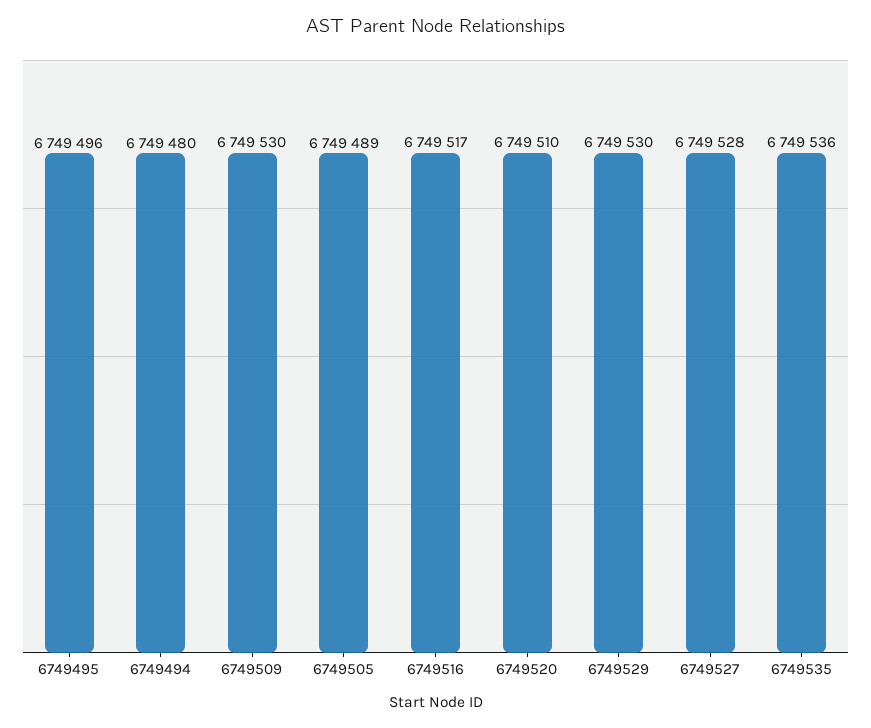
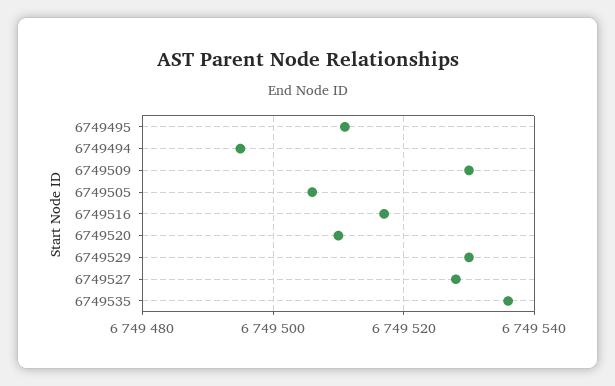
  {
-   "6749495": 6749496,
+   "6749495": 6749510,
-   "6749494": 6749480,
+   "6749494": 6749495,
    "6749509": 6749530,
-   "6749505": 6749489,
+   "6749505": 6749505,
    "6749516": 6749517,
    "6749520": 6749510,
    "6749529": 6749530,
    "6749527": 6749528,
    "6749535": 6749536
  }

